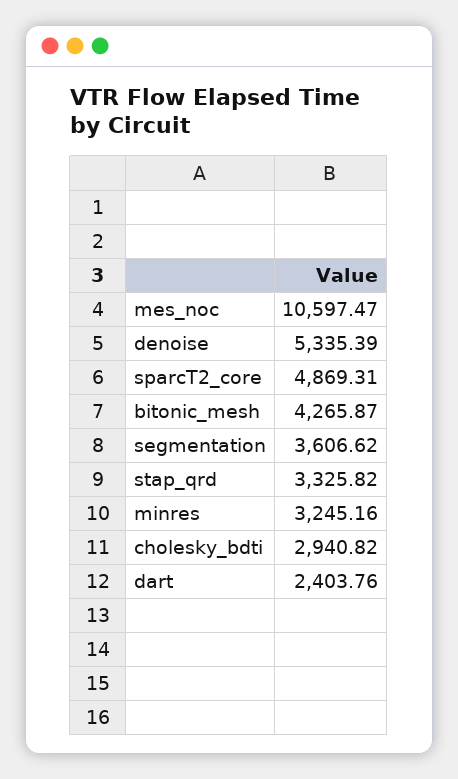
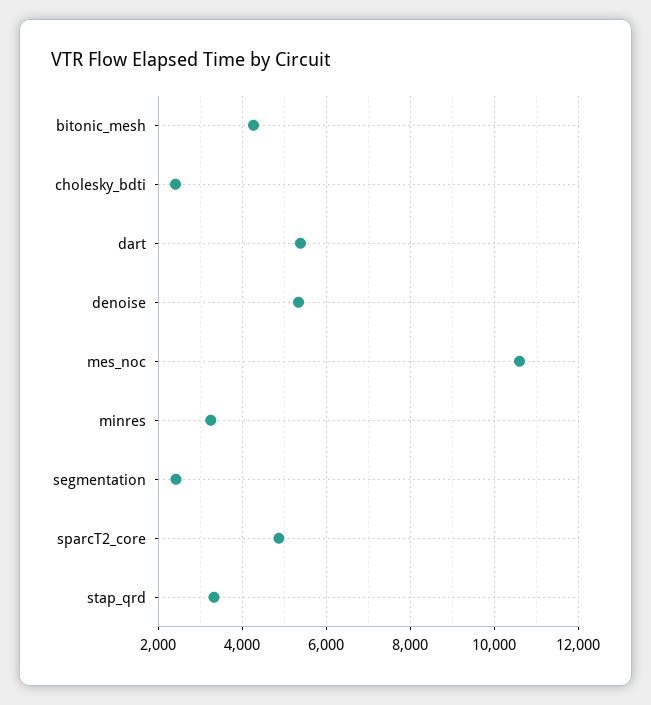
  {
    "mes_noc": 10597.47,
    "denoise": 5335.39,
    "sparcT2_core": 4869.31,
    "bitonic_mesh": 4265.87,
-   "segmentation": 3606.62,
+   "segmentation": 2400,
    "stap_qrd": 3325.82,
    "minres": 3245.16,
-   "cholesky_bdti": 2940.82,
+   "cholesky_bdti": 2400,
-   "dart": 2403.76
+   "dart": 5400
  }

